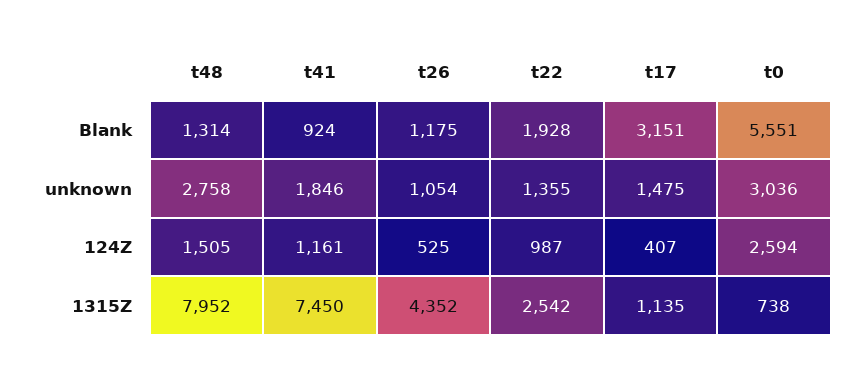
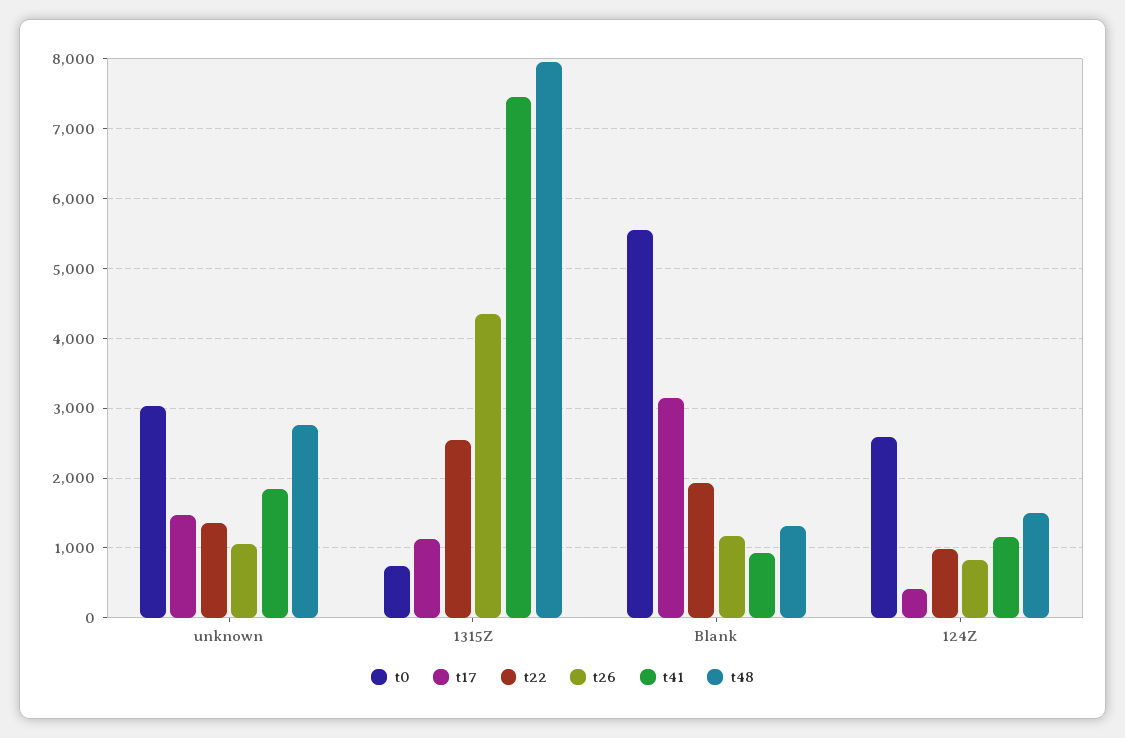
  {
    "t48": {
      "Blank": 1314,
      "unknown": 2758,
      "124Z": 1505,
      "1315Z": 7952
    },
    "t41": {
      "Blank": 924,
      "unknown": 1846,
      "124Z": 1161,
      "1315Z": 7450
    },
    "t26": {
      "Blank": 1175,
      "unknown": 1054,
-     "124Z": 525,
+     "124Z": 800,
      "1315Z": 4352
    },
    "t22": {
      "Blank": 1928,
      "unknown": 1355,
      "124Z": 987,
      "1315Z": 2542
    },
    "t17": {
      "Blank": 3151,
      "unknown": 1475,
      "124Z": 407,
      "1315Z": 1135
    },
    "t0": {
      "Blank": 5551,
      "unknown": 3036,
      "124Z": 2594,
      "1315Z": 738
    }
  }

